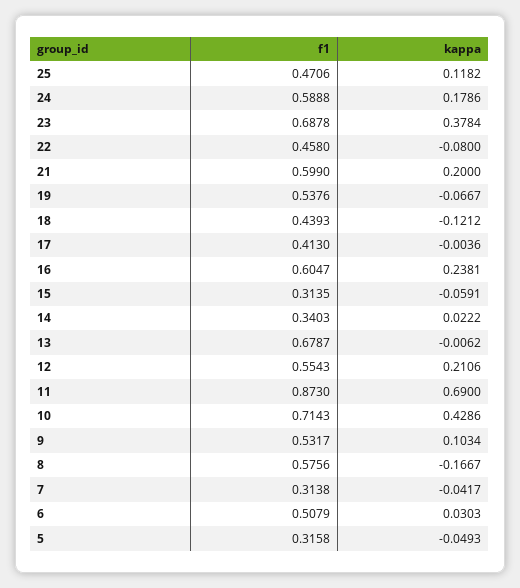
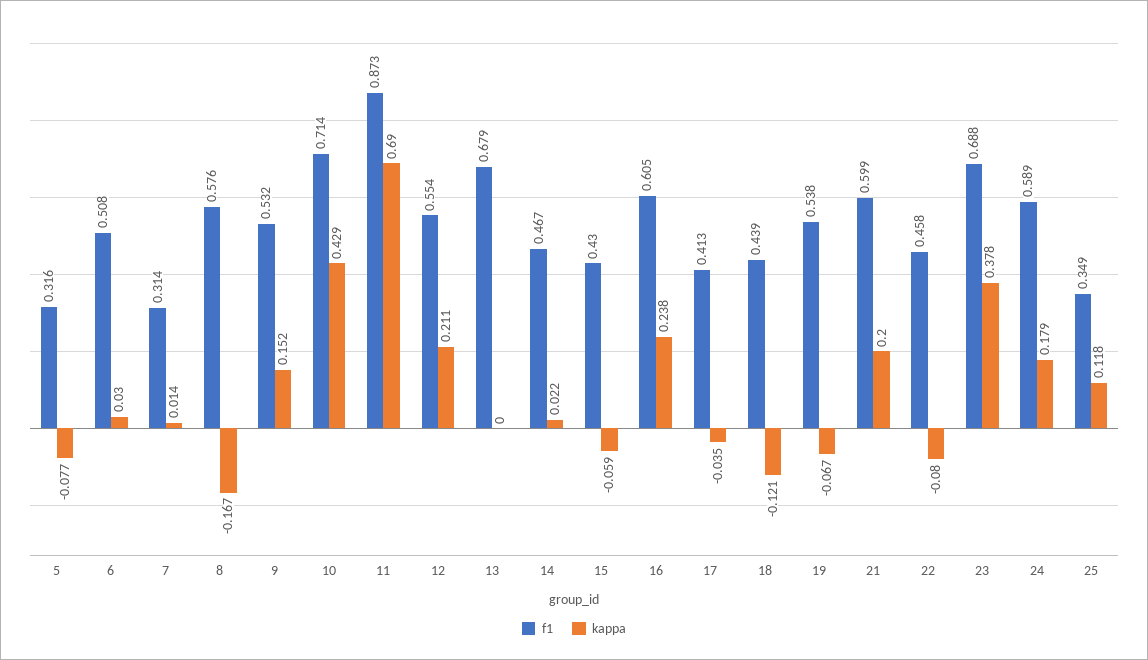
  {
    "f1": {
-     "25": 0.4706,
+     "25": 0.349,
      "24": 0.5888,
      "23": 0.6878,
      "22": 0.458,
      "21": 0.599,
      "19": 0.5376,
      "18": 0.4393,
      "17": 0.413,
      "16": 0.6047,
-     "15": 0.3135,
+     "15": 0.43,
-     "14": 0.3403,
+     "14": 0.467,
      "13": 0.6787,
      "12": 0.5543,
      "11": 0.873,
      "10": 0.7143,
      "9": 0.5317,
      "8": 0.5756,
      "7": 0.3138,
      "6": 0.5079,
      "5": 0.3158
    },
    "kappa": {
      "25": 0.1182,
      "24": 0.1786,
      "23": 0.3784,
      "22": -0.08,
      "21": 0.2,
      "19": -0.0667,
      "18": -0.1212,
-     "17": -0.0036,
+     "17": -0.035,
      "16": 0.2381,
      "15": -0.0591,
      "14": 0.0222,
-     "13": -0.0062,
+     "13": 0,
      "12": 0.2106,
      "11": 0.69,
      "10": 0.4286,
-     "9": 0.1034,
+     "9": 0.152,
      "8": -0.1667,
-     "7": -0.0417,
+     "7": 0.014,
      "6": 0.0303,
-     "5": -0.0493
+     "5": -0.077
    }
  }

